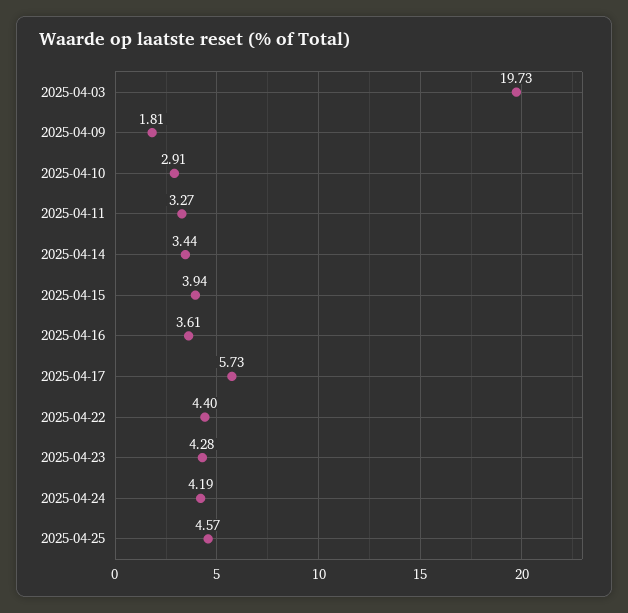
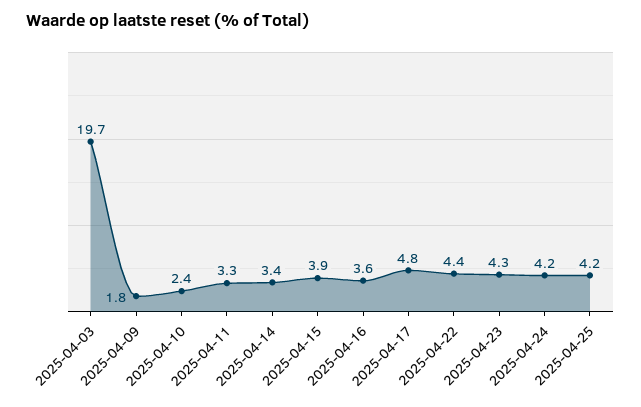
  {
    "2025-04-03": 19.73,
    "2025-04-09": 1.81,
-   "2025-04-10": 2.91,
+   "2025-04-10": 2.4,
    "2025-04-11": 3.27,
    "2025-04-14": 3.44,
    "2025-04-15": 3.94,
    "2025-04-16": 3.61,
-   "2025-04-17": 5.73,
+   "2025-04-17": 4.8,
    "2025-04-22": 4.4,
    "2025-04-23": 4.28,
    "2025-04-24": 4.19,
-   "2025-04-25": 4.57
+   "2025-04-25": 4.2
  }

